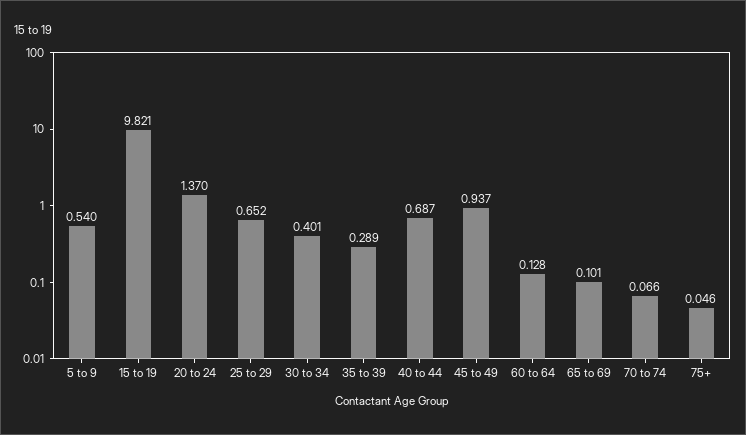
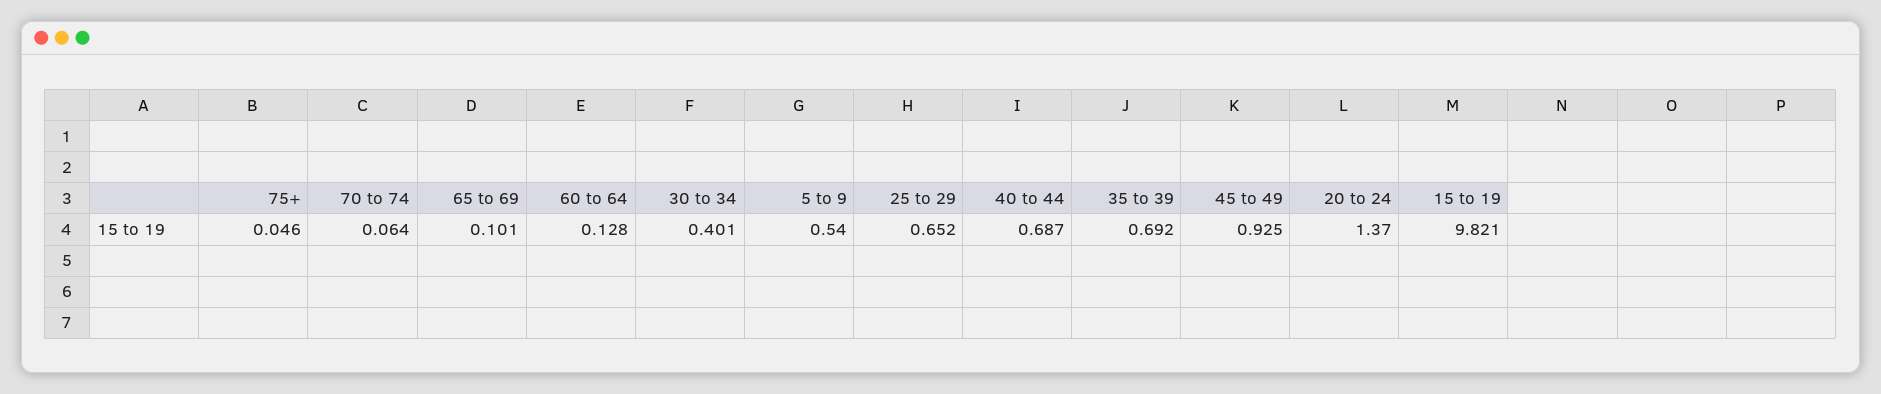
  {
    "5 to 9": 0.54,
    "15 to 19": 9.821,
    "20 to 24": 1.37,
    "25 to 29": 0.652,
    "30 to 34": 0.401,
-   "35 to 39": 0.289,
+   "35 to 39": 0.692,
    "40 to 44": 0.687,
-   "45 to 49": 0.937,
+   "45 to 49": 0.925,
    "60 to 64": 0.128,
    "65 to 69": 0.101,
-   "70 to 74": 0.066,
+   "70 to 74": 0.064,
    "75+": 0.046
  }

